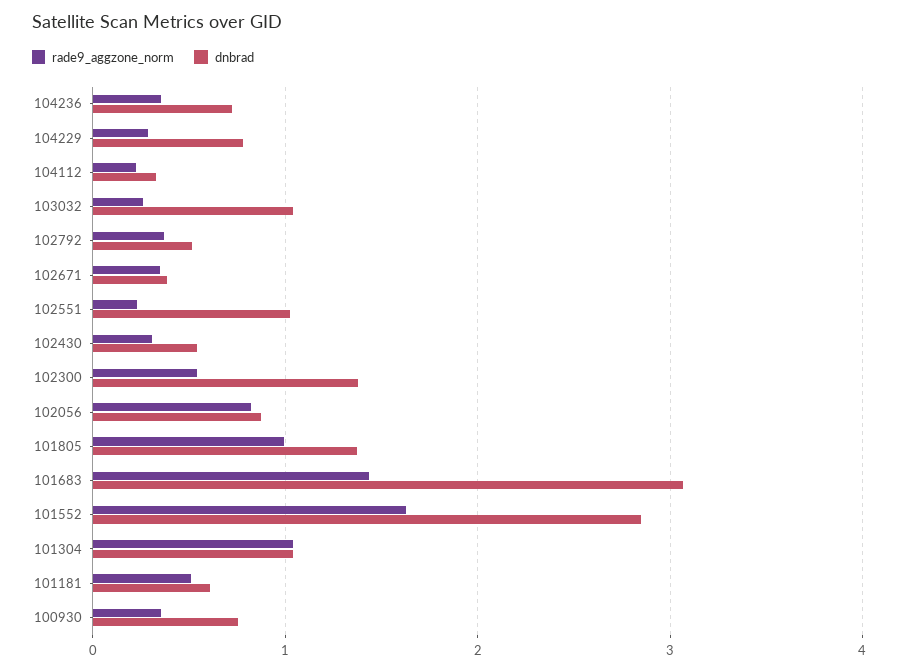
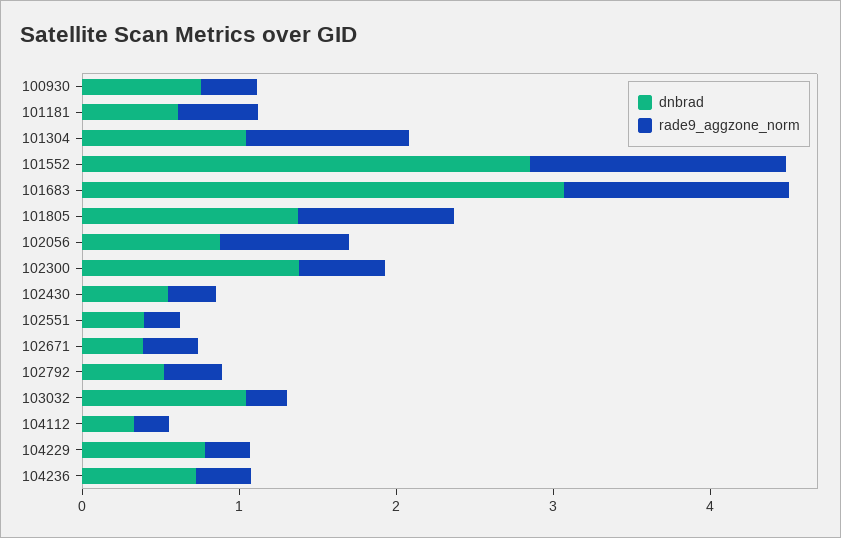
  {
    "rade9_aggzone_norm": {
      "104236": 0.4,
      "104229": 0.3,
      "104112": 0.2,
      "103032": 0.3,
      "102792": 0.4,
      "102671": 0.4,
      "102551": 0.2,
      "102430": 0.3,
      "102300": 0.5,
      "102056": 0.8,
      "101805": 1,
      "101683": 1.4,
      "101552": 1.6,
      "101304": 1,
      "101181": 0.5,
      "100930": 0.4
    },
    "dnbrad": {
      "104236": 0.7,
      "104229": 0.8,
      "104112": 0.3,
      "103032": 1,
      "102792": 0.5,
      "102671": 0.4,
-     "102551": 1,
+     "102551": 0.4,
      "102430": 0.5,
      "102300": 1.4,
      "102056": 0.9,
      "101805": 1.4,
      "101683": 3.1,
      "101552": 2.9,
      "101304": 1,
      "101181": 0.6,
      "100930": 0.8
    }
  }

